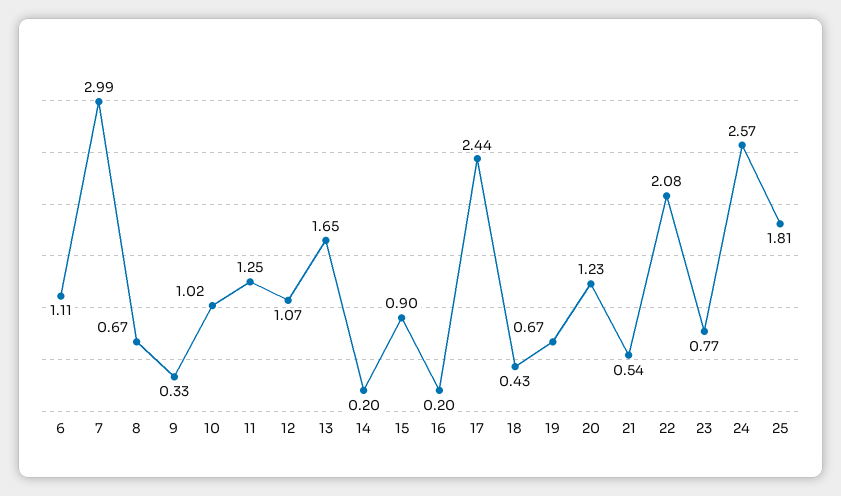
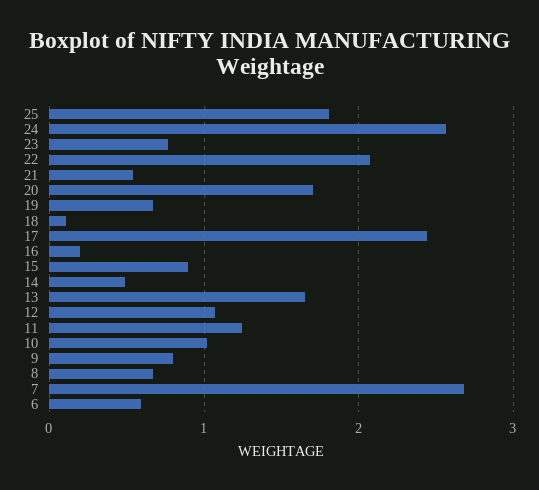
  {
-   "6": 1.11,
+   "6": 0.6,
-   "7": 2.99,
+   "7": 2.7,
    "8": 0.67,
-   "9": 0.33,
+   "9": 0.8,
    "10": 1.02,
    "11": 1.25,
    "12": 1.07,
    "13": 1.65,
-   "14": 0.2,
+   "14": 0.5,
    "15": 0.9,
    "16": 0.2,
    "17": 2.44,
-   "18": 0.43,
+   "18": 0.1,
    "19": 0.67,
-   "20": 1.23,
+   "20": 1.7,
    "21": 0.54,
    "22": 2.08,
    "23": 0.77,
    "24": 2.57,
    "25": 1.81
  }

